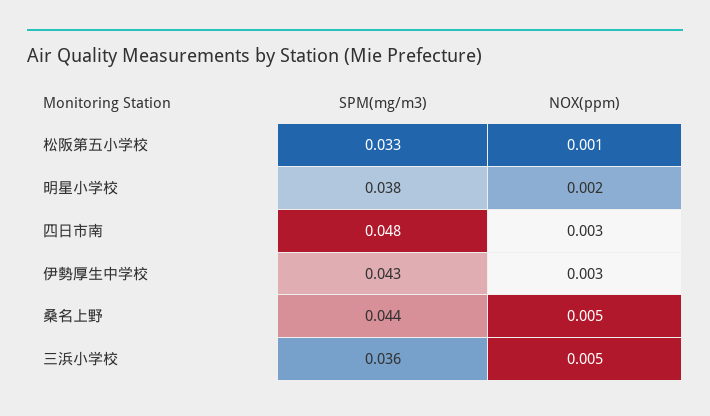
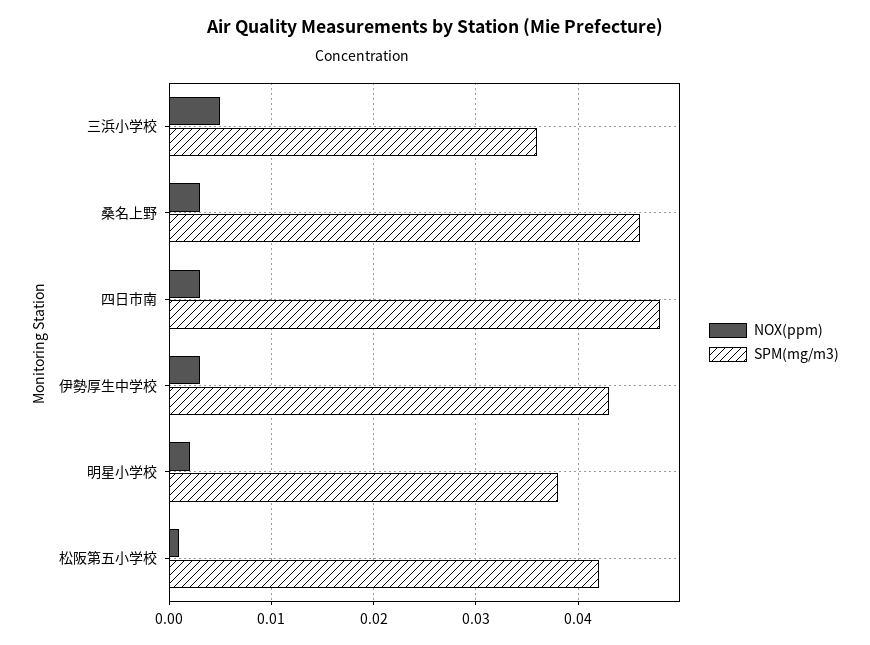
  {
    "SPM(mg/m3)": {
-     "松阪第五小学校": 0.033,
+     "松阪第五小学校": 0.042,
      "明星小学校": 0.038,
      "四日市南": 0.048,
      "伊勢厚生中学校": 0.043,
-     "桑名上野": 0.044,
+     "桑名上野": 0.046,
      "三浜小学校": 0.036
    },
    "NOX(ppm)": {
      "松阪第五小学校": 0.001,
      "明星小学校": 0.002,
      "四日市南": 0.003,
      "伊勢厚生中学校": 0.003,
-     "桑名上野": 0.005,
+     "桑名上野": 0.003,
      "三浜小学校": 0.005
    }
  }

